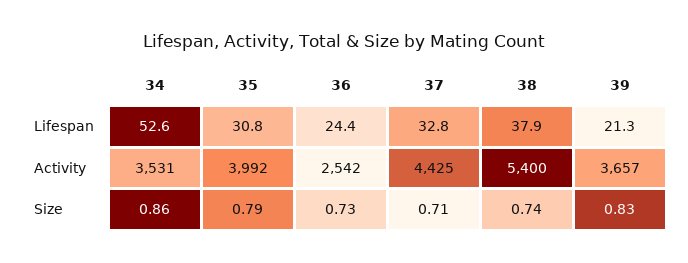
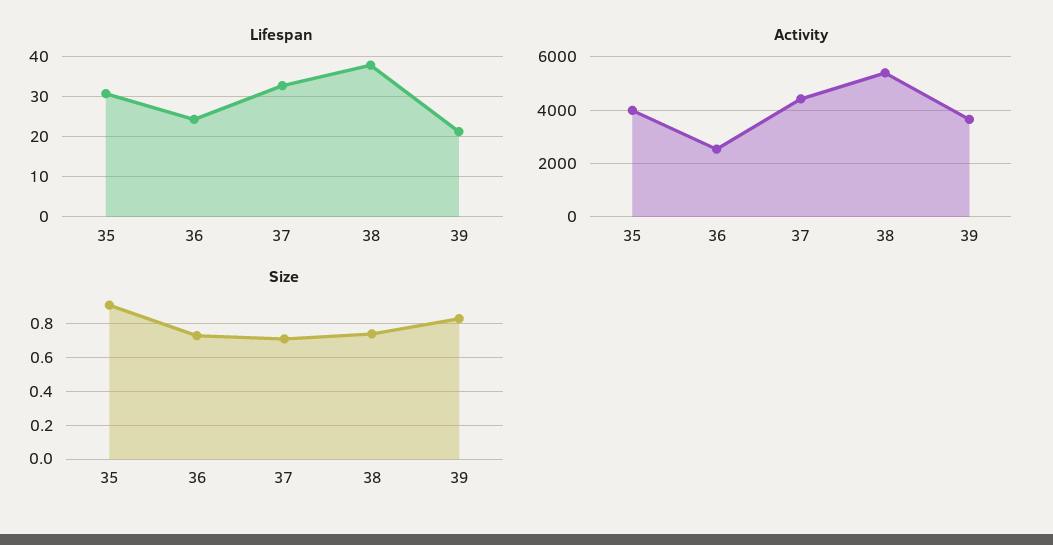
  {
    "Lifespan": {
-     "34": 52.6,
      "35": 30.8,
      "36": 24.4,
      "37": 32.8,
      "38": 37.9,
      "39": 21.3
    },
    "Activity": {
-     "34": 3531,
      "35": 3992,
      "36": 2542,
      "37": 4425,
      "38": 5400,
      "39": 3657
    },
    "Size": {
-     "34": 0.86,
-     "35": 0.79,
+     "35": 0.9,
      "36": 0.73,
      "37": 0.71,
      "38": 0.74,
      "39": 0.83
    }
  }

